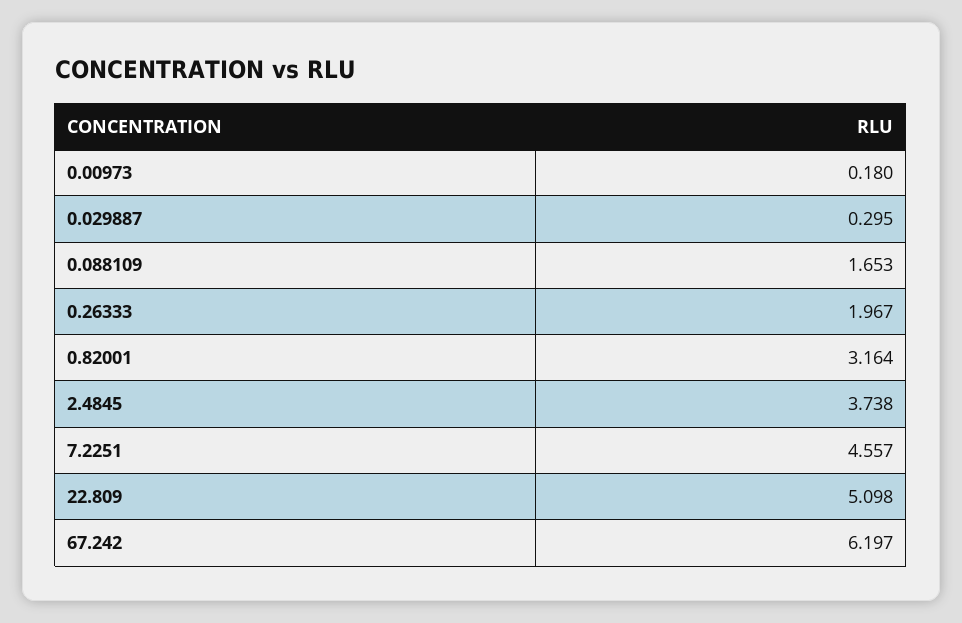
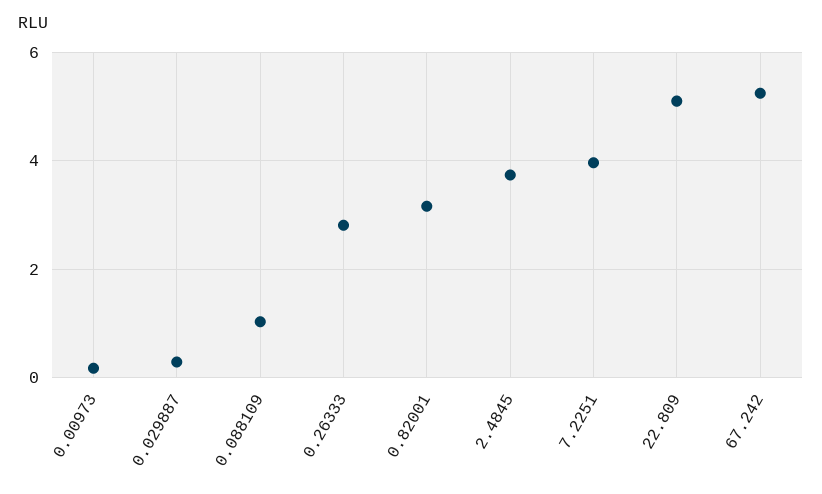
  {
    "0.00973": 0.18,
    "0.029887": 0.295,
-   "0.088109": 1.653,
+   "0.088109": 1,
-   "0.26333": 1.967,
+   "0.26333": 2.8,
    "0.82001": 3.164,
    "2.4845": 3.738,
-   "7.2251": 4.557,
+   "7.2251": 4,
    "22.809": 5.098,
-   "67.242": 6.197
+   "67.242": 5.2
  }

